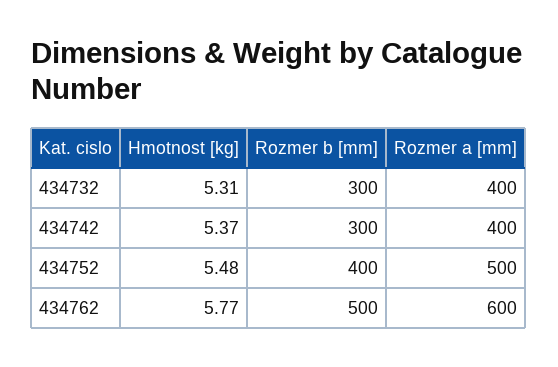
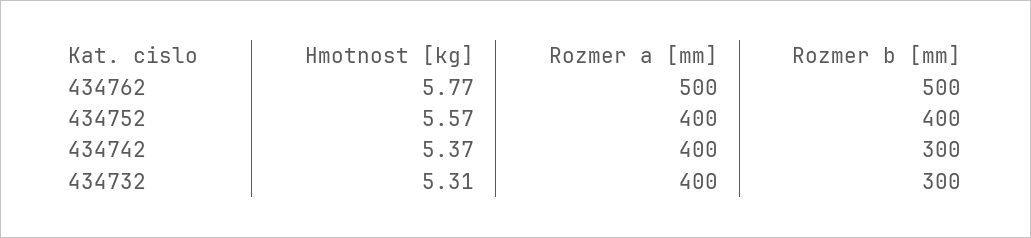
  {
    "Hmotnost [kg]": {
      "434732": 5.31,
      "434742": 5.37,
-     "434752": 5.48,
+     "434752": 5.57,
      "434762": 5.77
    },
    "Rozmer b [mm]": {
      "434732": 300,
      "434742": 300,
      "434752": 400,
      "434762": 500
    },
    "Rozmer a [mm]": {
      "434732": 400,
      "434742": 400,
-     "434752": 500,
+     "434752": 400,
-     "434762": 600
+     "434762": 500
    }
  }

